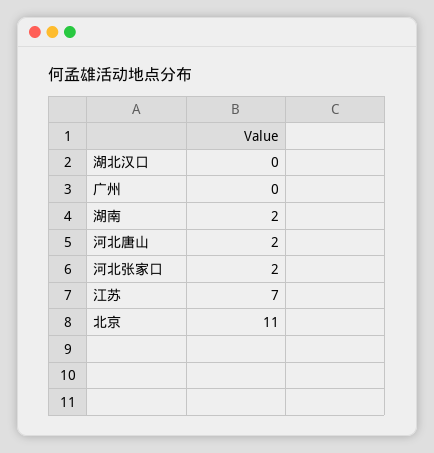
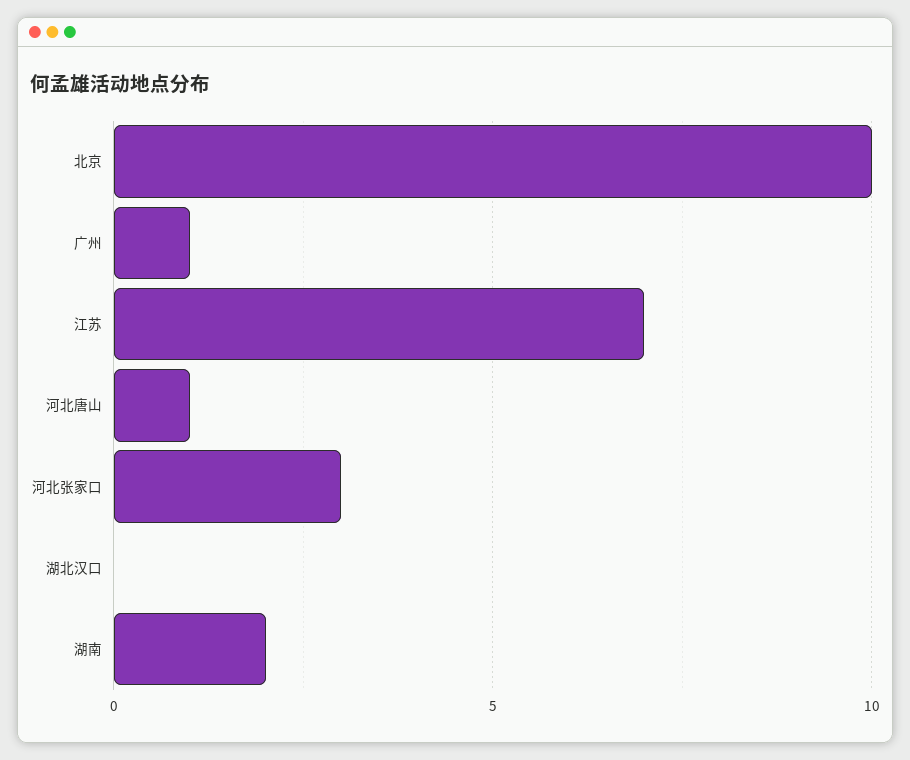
  {
    "湖北汉口": 0,
-   "广州": 0,
+   "广州": 1,
    "湖南": 2,
-   "河北唐山": 2,
+   "河北唐山": 1,
-   "河北张家口": 2,
+   "河北张家口": 3,
    "江苏": 7,
-   "北京": 11
+   "北京": 10
  }

